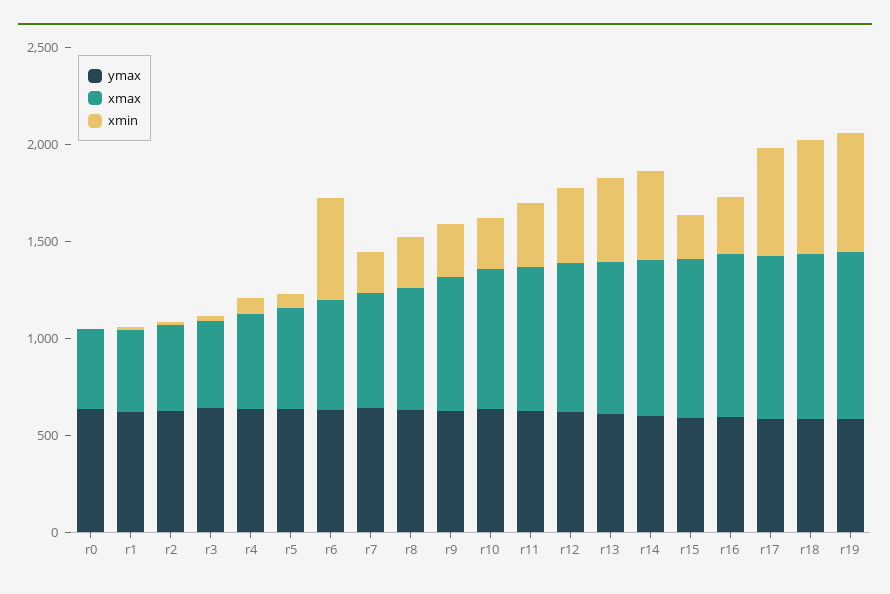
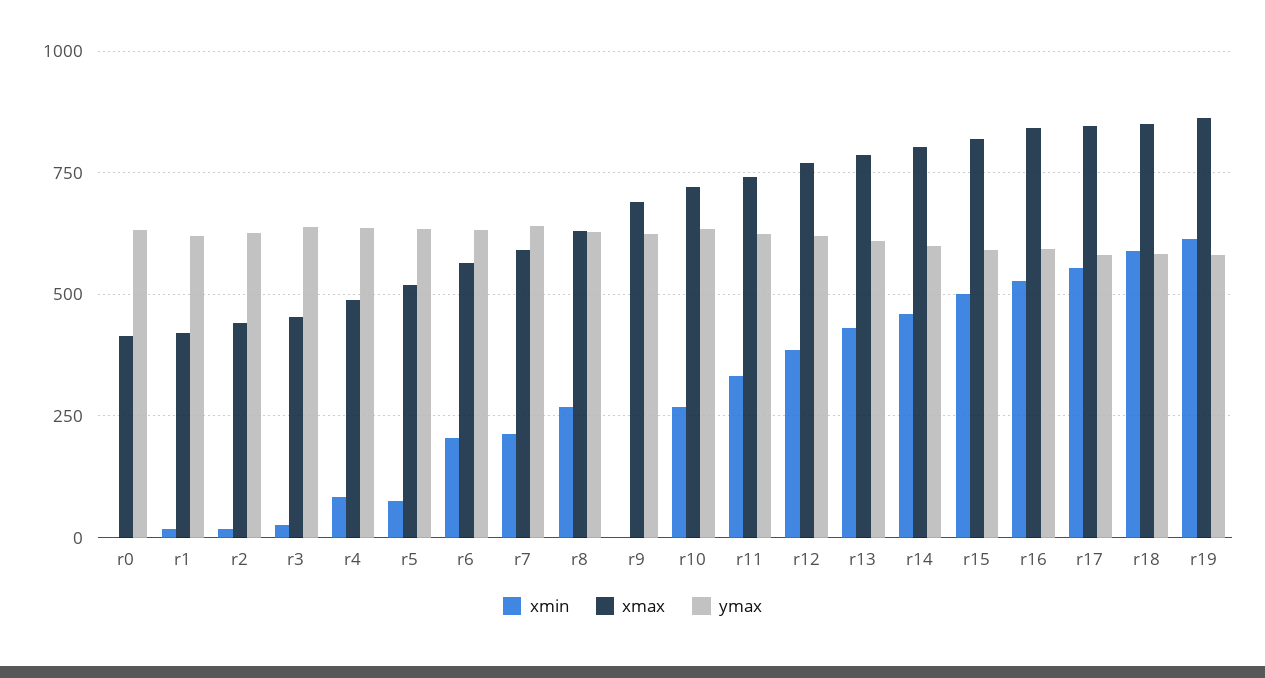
  {
    "ymax": {
      "r0": 625,
      "r1": 625,
      "r2": 625,
      "r3": 650,
      "r4": 625,
      "r5": 625,
      "r6": 625,
      "r7": 650,
      "r8": 625,
      "r9": 625,
      "r10": 625,
      "r11": 625,
      "r12": 625,
      "r13": 600,
      "r14": 600,
      "r15": 600,
      "r16": 600,
      "r17": 575,
      "r18": 575,
      "r19": 575
    },
    "xmax": {
      "r0": 425,
      "r1": 425,
      "r2": 450,
      "r3": 450,
      "r4": 500,
      "r5": 525,
      "r6": 575,
      "r7": 600,
      "r8": 625,
      "r9": 700,
      "r10": 725,
      "r11": 750,
      "r12": 775,
      "r13": 775,
      "r14": 800,
      "r15": 825,
      "r16": 850,
      "r17": 850,
      "r18": 850,
      "r19": 875
    },
    "xmin": {
      "r0": 0,
      "r1": 25,
      "r2": 25,
      "r3": 25,
      "r4": 75,
      "r5": 75,
-     "r6": 500,
+     "r6": 200,
      "r7": 200,
      "r8": 275,
-     "r9": 300,
+     "r9": 0,
      "r10": 275,
      "r11": 325,
      "r12": 375,
      "r13": 425,
      "r14": 450,
-     "r15": 200,
+     "r15": 500,
-     "r16": 300,
+     "r16": 525,
      "r17": 550,
      "r18": 600,
      "r19": 625
    }
  }

